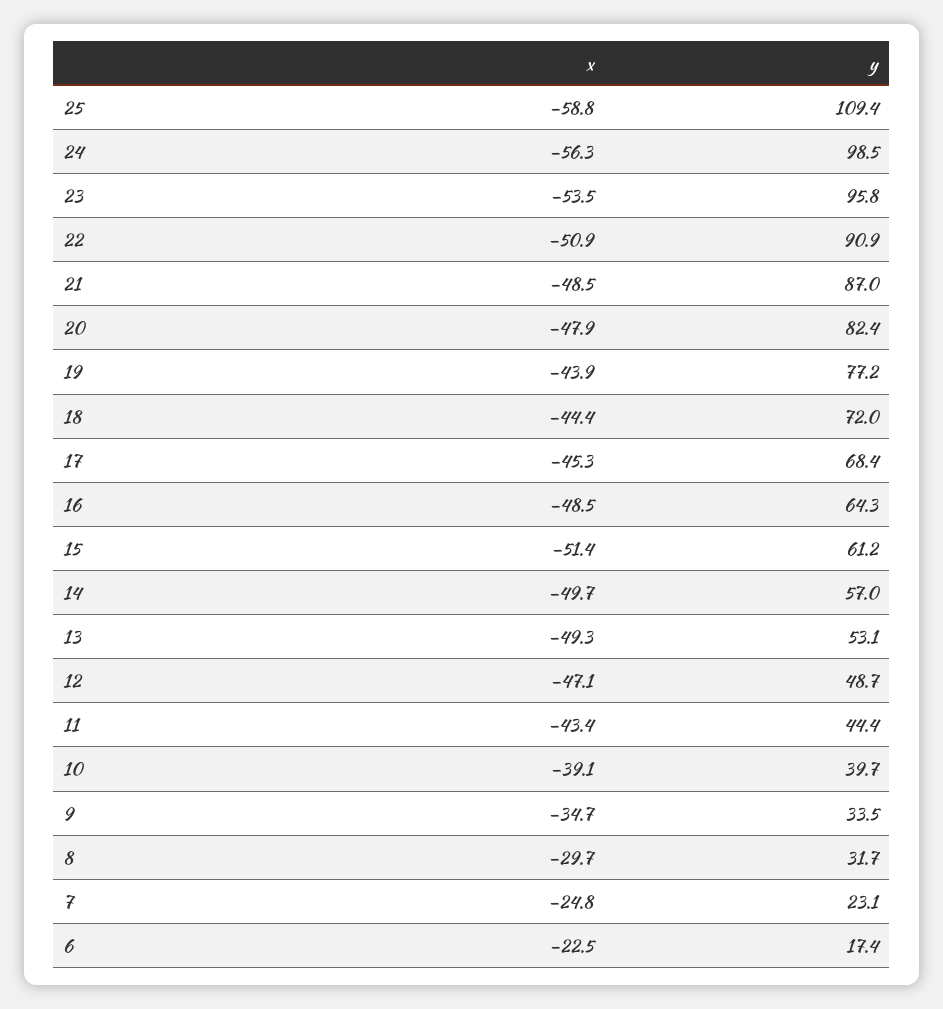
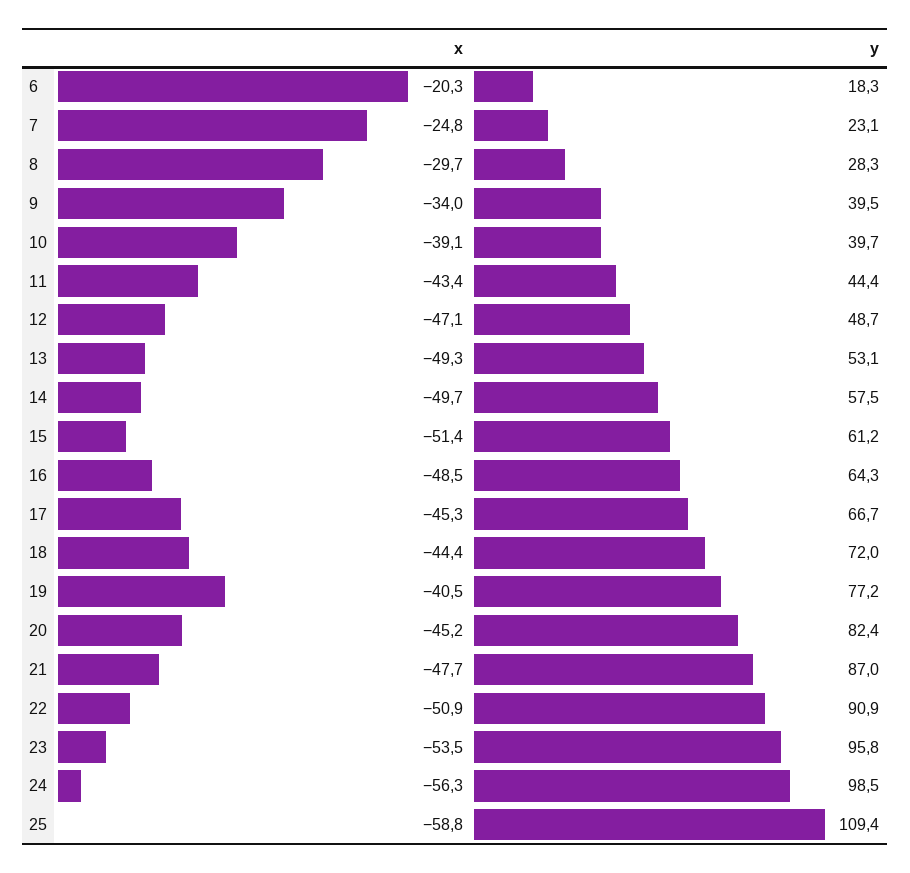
  {
    "x": {
      "25": -58.8,
      "24": -56.3,
      "23": -53.5,
      "22": -50.9,
-     "21": -48.5,
+     "21": -47.7,
-     "20": -47.9,
+     "20": -45.2,
-     "19": -43.9,
+     "19": -40.5,
      "18": -44.4,
      "17": -45.3,
      "16": -48.5,
      "15": -51.4,
      "14": -49.7,
      "13": -49.3,
      "12": -47.1,
      "11": -43.4,
      "10": -39.1,
-     "9": -34.7,
+     "9": -34,
      "8": -29.7,
      "7": -24.8,
-     "6": -22.5
+     "6": -20.3
    },
    "y": {
      "25": 109.4,
      "24": 98.5,
      "23": 95.8,
      "22": 90.9,
      "21": 87,
      "20": 82.4,
      "19": 77.2,
      "18": 72,
-     "17": 68.4,
+     "17": 66.7,
      "16": 64.3,
      "15": 61.2,
-     "14": 57,
+     "14": 57.5,
      "13": 53.1,
      "12": 48.7,
      "11": 44.4,
      "10": 39.7,
-     "9": 33.5,
+     "9": 39.5,
-     "8": 31.7,
+     "8": 28.3,
      "7": 23.1,
-     "6": 17.4
+     "6": 18.3
    }
  }

